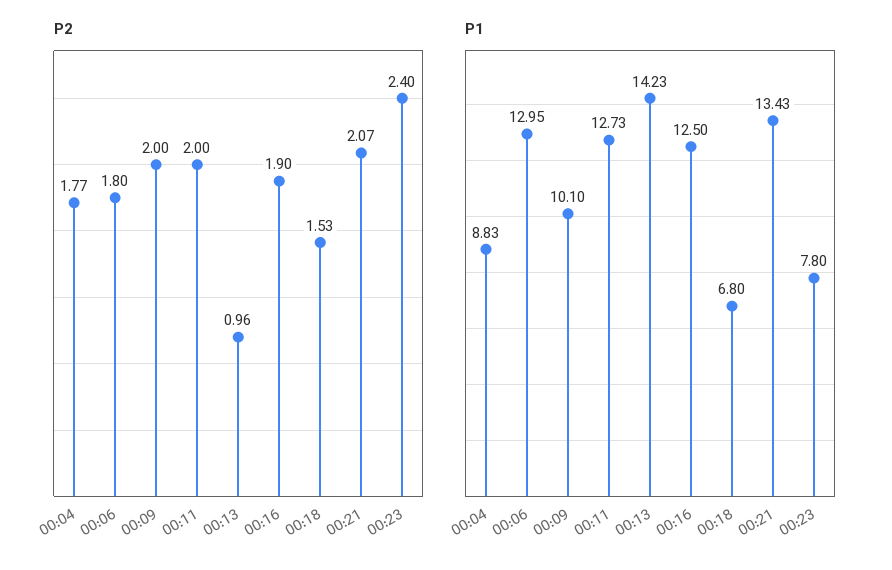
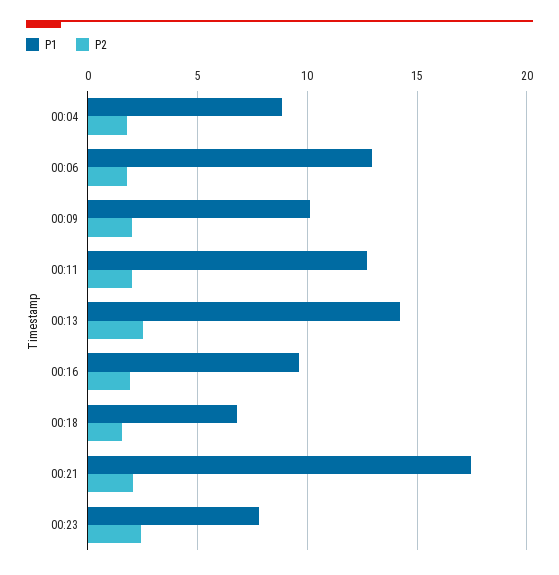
  {
    "P2": {
      "00:04": 1.77,
      "00:06": 1.8,
      "00:09": 2,
      "00:11": 2,
-     "00:13": 0.96,
+     "00:13": 2.5,
      "00:16": 1.9,
      "00:18": 1.53,
      "00:21": 2.07,
      "00:23": 2.4
    },
    "P1": {
      "00:04": 8.83,
      "00:06": 12.95,
      "00:09": 10.1,
      "00:11": 12.73,
      "00:13": 14.23,
-     "00:16": 12.5,
+     "00:16": 9.5,
      "00:18": 6.8,
-     "00:21": 13.43,
+     "00:21": 17.5,
      "00:23": 7.8
    }
  }

